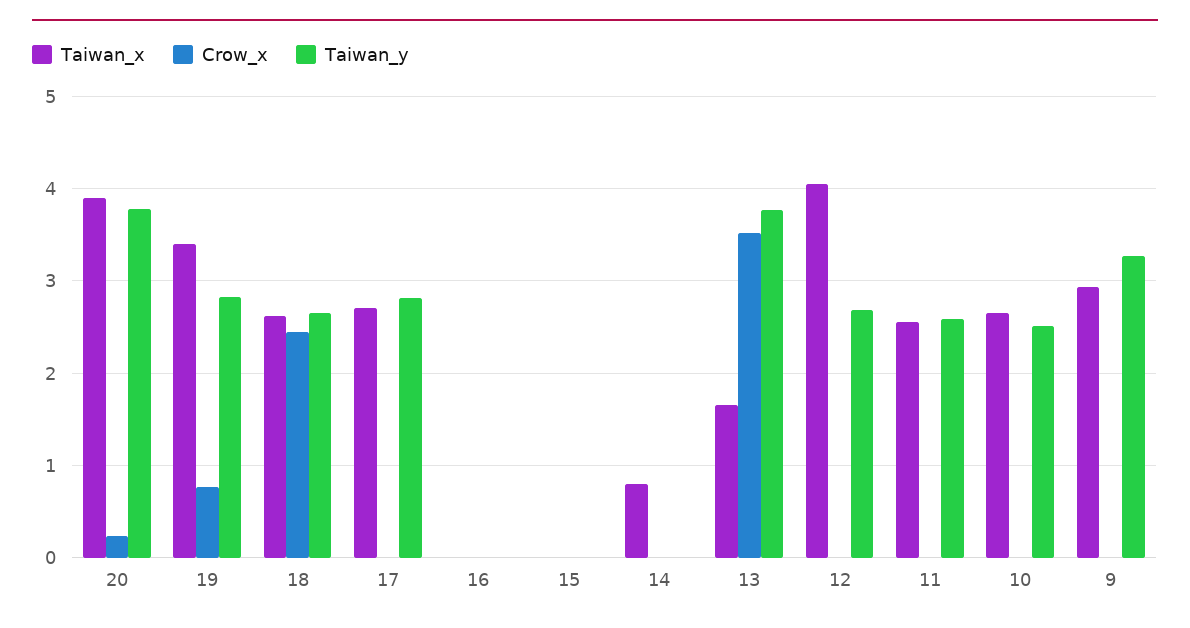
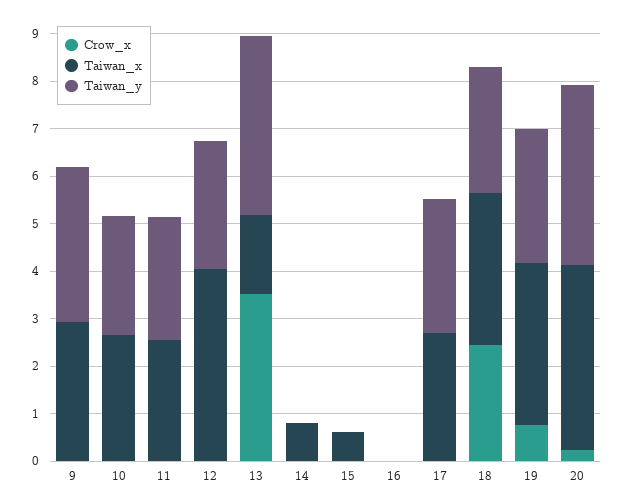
  {
    "Taiwan_x": {
      "20": 3.9,
      "19": 3.4,
-     "18": 2.6,
+     "18": 3.2,
      "17": 2.7,
      "16": 0,
-     "15": 0,
+     "15": 0.6,
      "14": 0.8,
      "13": 1.7,
      "12": 4,
      "11": 2.6,
      "10": 2.6,
      "9": 2.9
    },
    "Crow_x": {
      "20": 0.2,
      "19": 0.8,
      "18": 2.4,
      "17": 0,
      "16": 0,
      "15": 0,
      "14": 0,
      "13": 3.5,
      "12": 0,
      "11": 0,
      "10": 0,
      "9": 0
    },
    "Taiwan_y": {
      "20": 3.8,
      "19": 2.8,
      "18": 2.7,
      "17": 2.8,
      "16": 0,
      "15": 0,
      "14": 0,
      "13": 3.8,
      "12": 2.7,
      "11": 2.6,
      "10": 2.5,
      "9": 3.3
    }
  }

